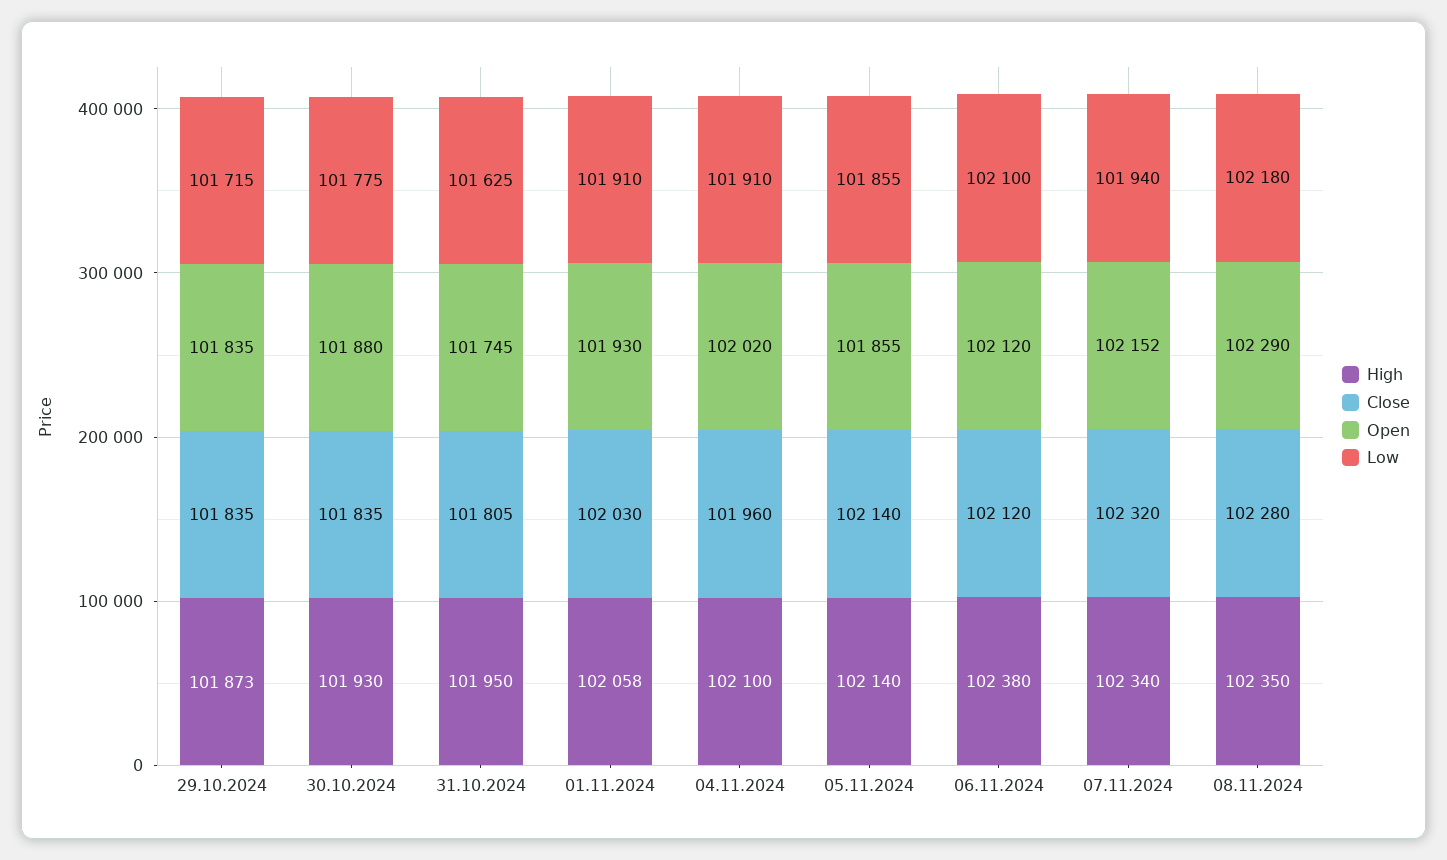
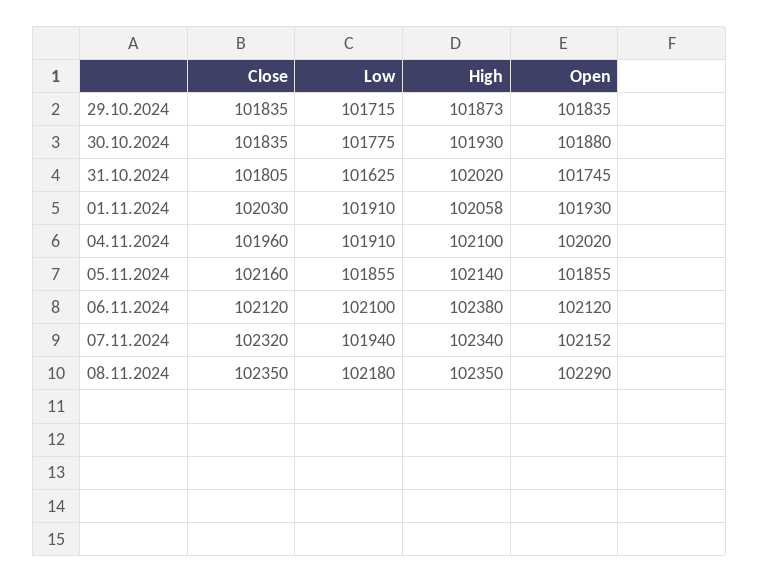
  {
    "High": {
      "29.10.2024": 101873,
      "30.10.2024": 101930,
-     "31.10.2024": 101950,
+     "31.10.2024": 102020,
      "01.11.2024": 102058,
      "04.11.2024": 102100,
      "05.11.2024": 102140,
      "06.11.2024": 102380,
      "07.11.2024": 102340,
      "08.11.2024": 102350
    },
    "Close": {
      "29.10.2024": 101835,
      "30.10.2024": 101835,
      "31.10.2024": 101805,
      "01.11.2024": 102030,
      "04.11.2024": 101960,
-     "05.11.2024": 102140,
+     "05.11.2024": 102160,
      "06.11.2024": 102120,
      "07.11.2024": 102320,
-     "08.11.2024": 102280
+     "08.11.2024": 102350
    },
    "Open": {
      "29.10.2024": 101835,
      "30.10.2024": 101880,
      "31.10.2024": 101745,
      "01.11.2024": 101930,
      "04.11.2024": 102020,
      "05.11.2024": 101855,
      "06.11.2024": 102120,
      "07.11.2024": 102152,
      "08.11.2024": 102290
    },
    "Low": {
      "29.10.2024": 101715,
      "30.10.2024": 101775,
      "31.10.2024": 101625,
      "01.11.2024": 101910,
      "04.11.2024": 101910,
      "05.11.2024": 101855,
      "06.11.2024": 102100,
      "07.11.2024": 101940,
      "08.11.2024": 102180
    }
  }

